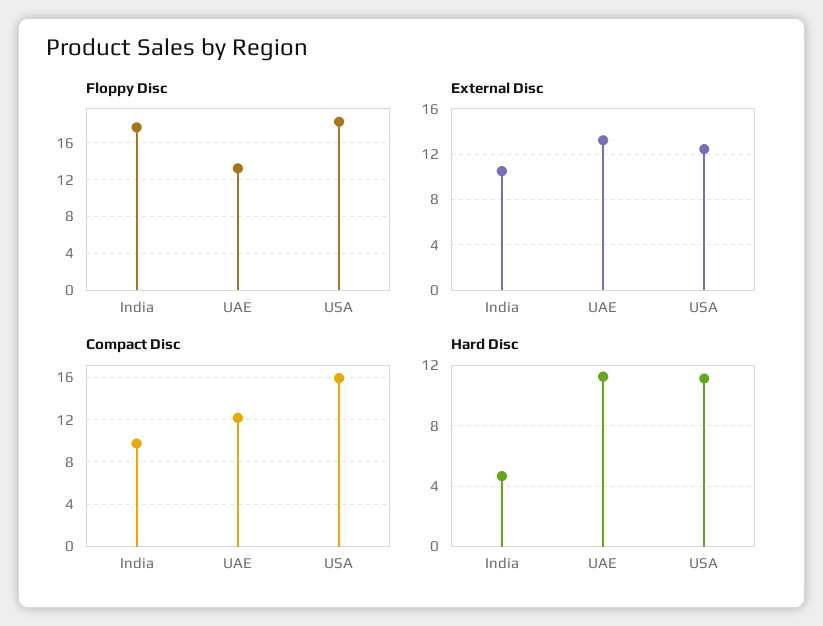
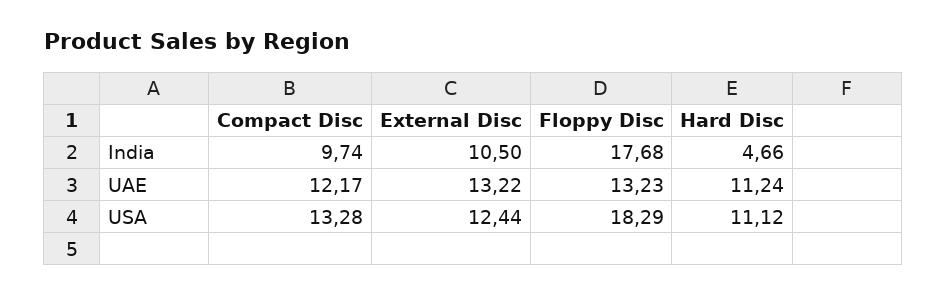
  {
    "Floppy Disc": {
      "India": 17.68,
      "UAE": 13.23,
      "USA": 18.29
    },
    "External Disc": {
      "India": 10.5,
      "UAE": 13.22,
      "USA": 12.44
    },
    "Compact Disc": {
      "India": 9.74,
      "UAE": 12.17,
-     "USA": 16
+     "USA": 13.28
    },
    "Hard Disc": {
      "India": 4.66,
      "UAE": 11.24,
      "USA": 11.12
    }
  }

